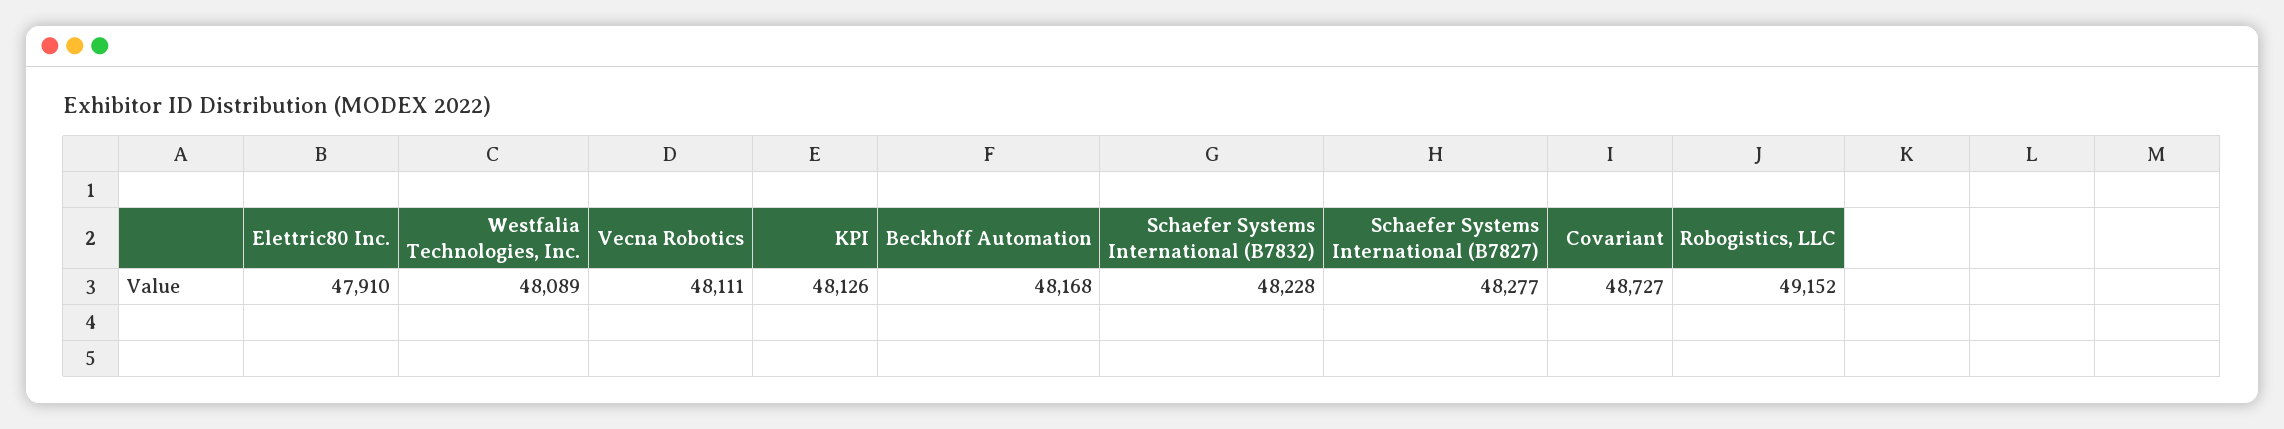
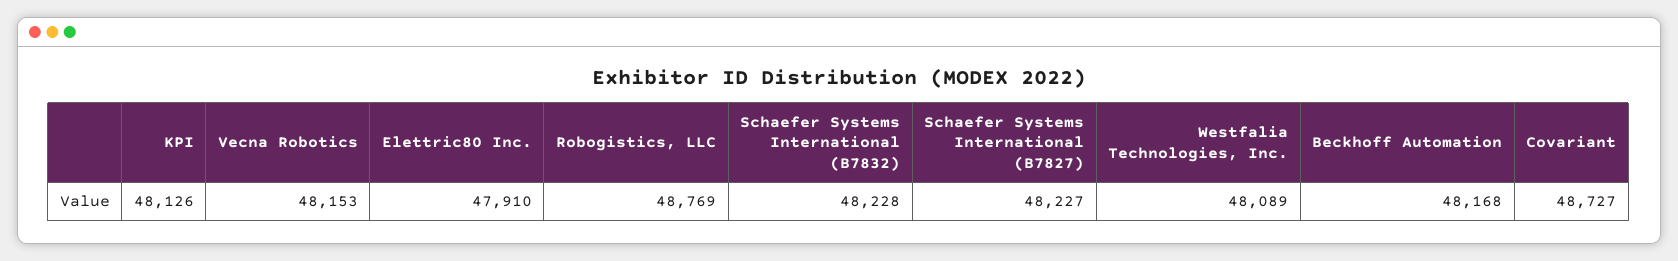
  {
    "Elettric80 Inc.": 47910,
    "Westfalia Technologies, Inc.": 48089,
-   "Vecna Robotics": 48111,
+   "Vecna Robotics": 48153,
    "KPI": 48126,
    "Beckhoff Automation": 48168,
    "Schaefer Systems International (B7832)": 48228,
-   "Schaefer Systems International (B7827)": 48277,
+   "Schaefer Systems International (B7827)": 48227,
    "Covariant": 48727,
-   "Robogistics, LLC": 49152
+   "Robogistics, LLC": 48769
  }

